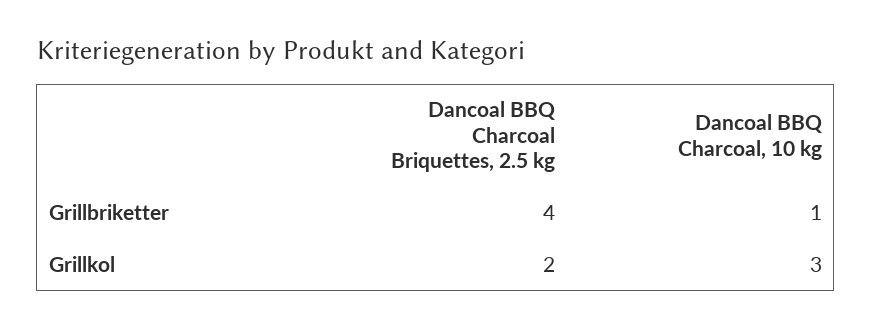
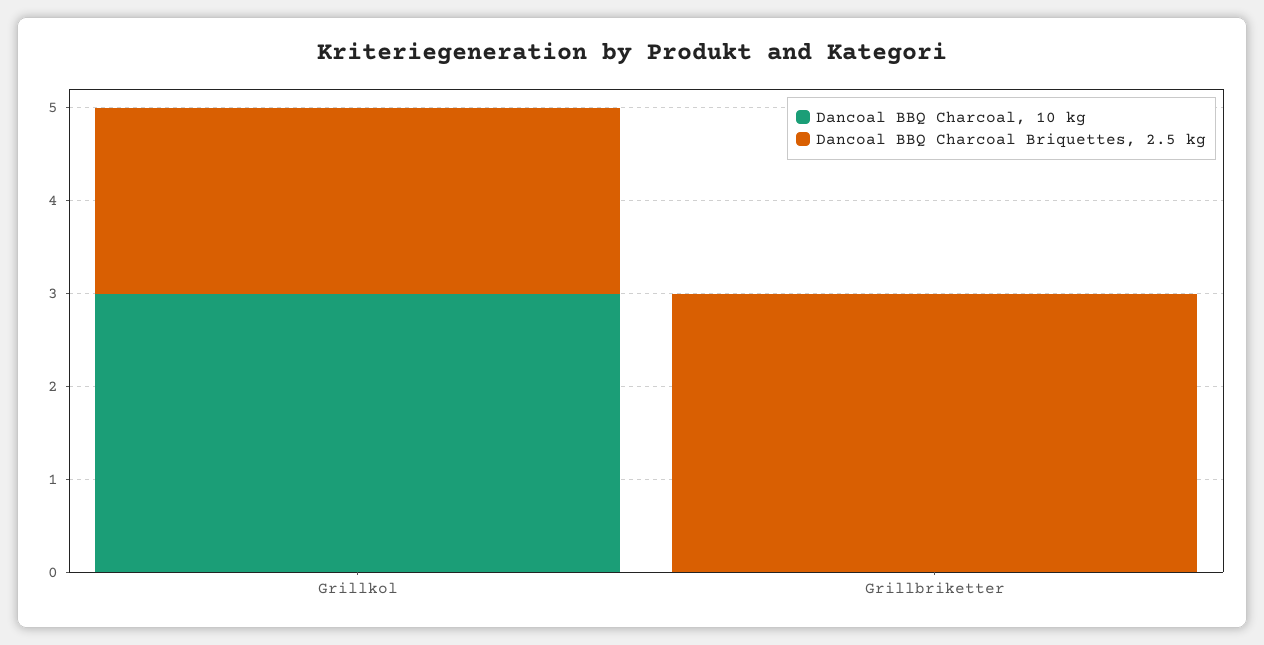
  {
    "Dancoal BBQ Charcoal Briquettes, 2.5 kg": {
-     "Grillbriketter": 4,
+     "Grillbriketter": 3,
      "Grillkol": 2
    },
    "Dancoal BBQ Charcoal, 10 kg": {
-     "Grillbriketter": 1,
+     "Grillbriketter": 0,
      "Grillkol": 3
    }
  }

